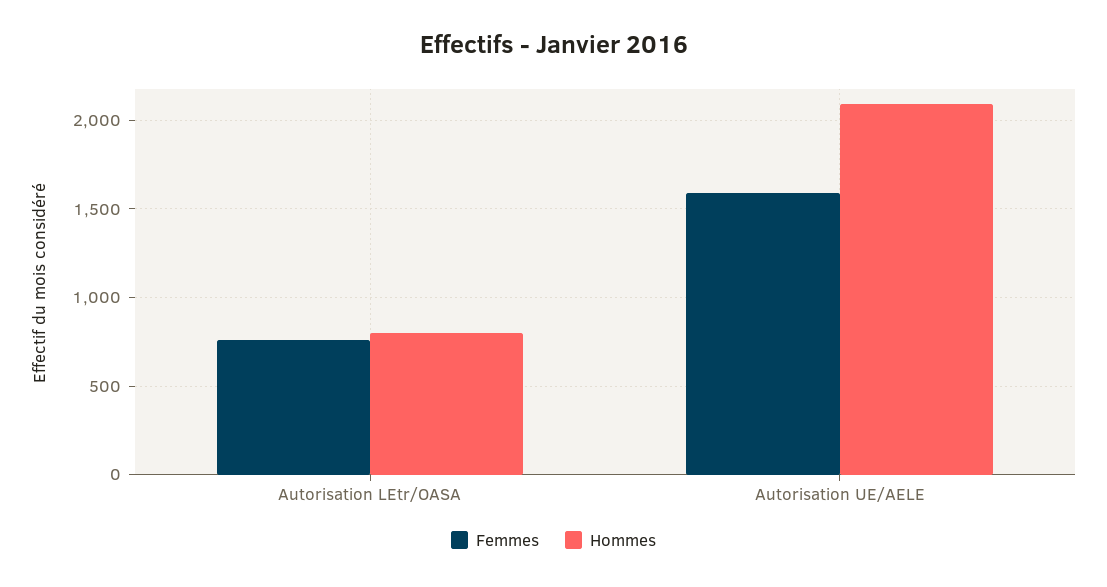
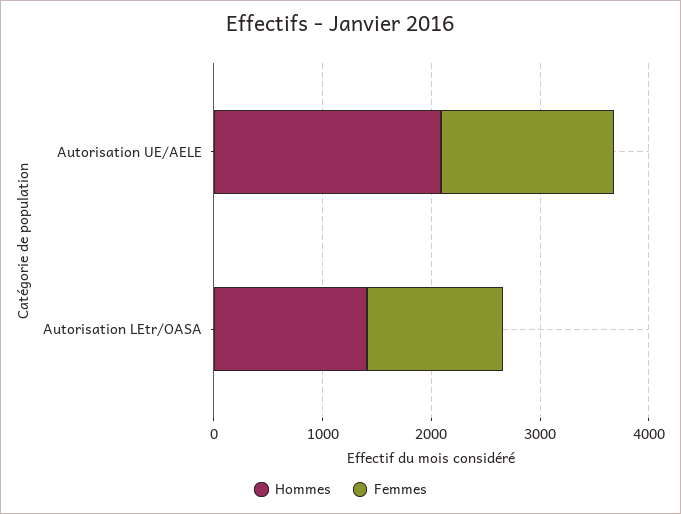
  {
    "Femmes": {
-     "Autorisation LEtr/OASA": 750,
+     "Autorisation LEtr/OASA": 1200,
      "Autorisation UE/AELE": 1600
    },
    "Hommes": {
-     "Autorisation LEtr/OASA": 800,
+     "Autorisation LEtr/OASA": 1400,
      "Autorisation UE/AELE": 2100
    }
  }

